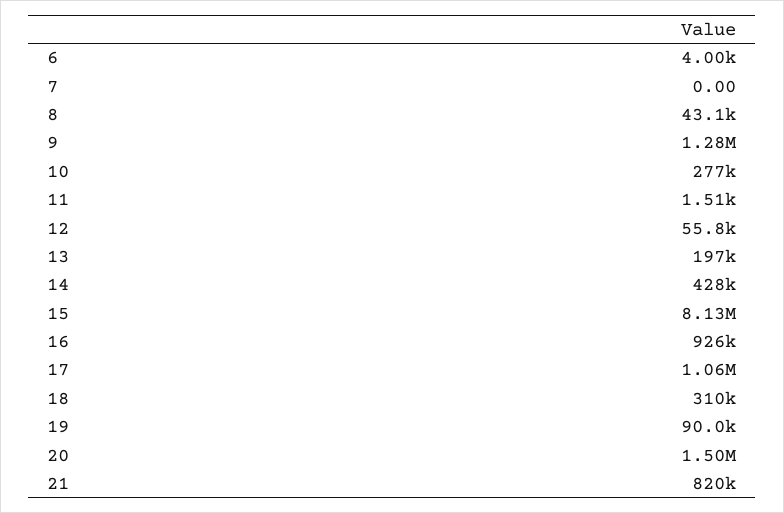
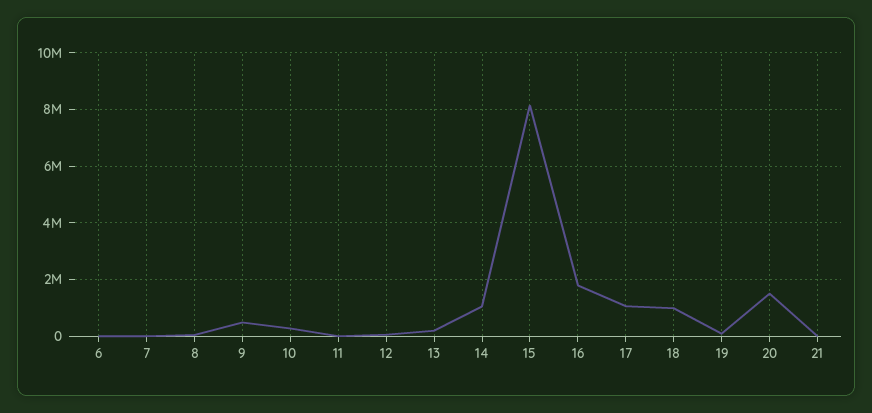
  {
    "6": 4000,
    "7": 0,
    "8": 43100,
-   "9": 1280000,
+   "9": 500000,
    "10": 277000,
    "11": 1510,
    "12": 55800,
    "13": 197000,
-   "14": 428000,
+   "14": 1000000,
    "15": 8130000,
-   "16": 926000,
+   "16": 1750000,
    "17": 1060000,
-   "18": 310000,
+   "18": 1000000,
    "19": 90000,
    "20": 1500000,
-   "21": 820000
+   "21": 0
  }

